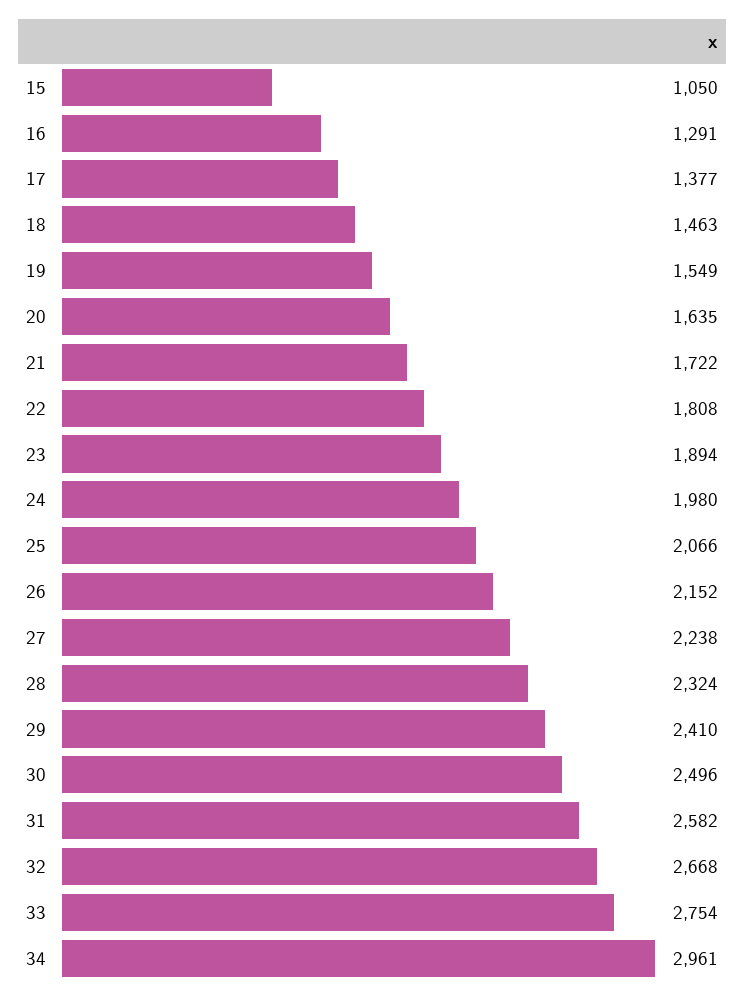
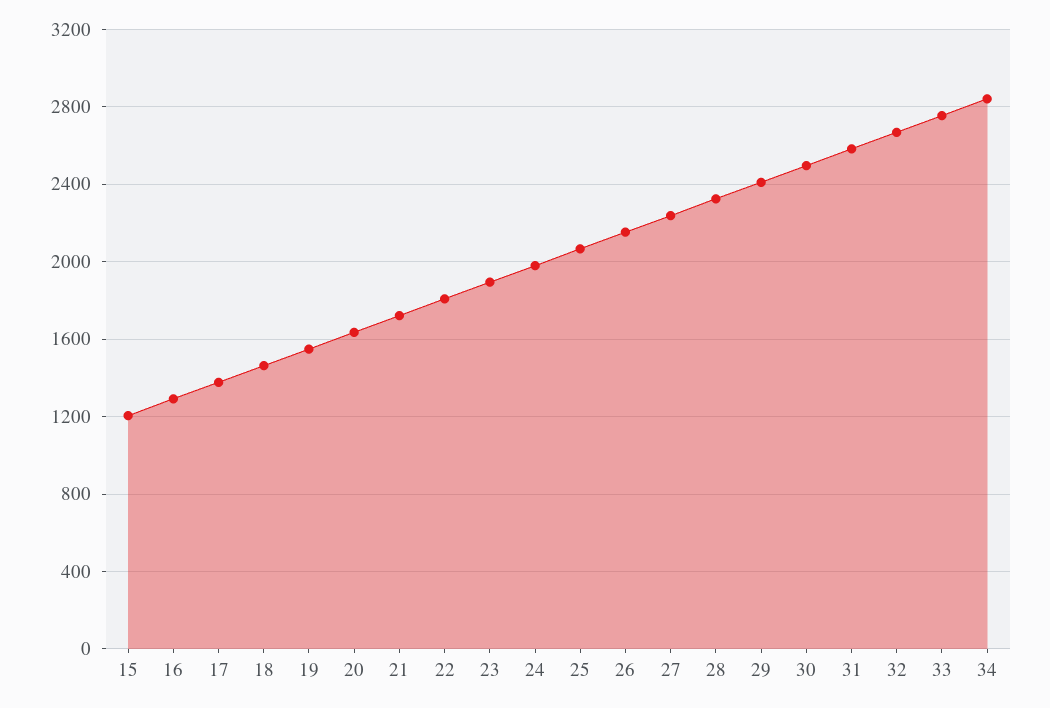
  {
-   "15": 1050,
+   "15": 1200,
    "16": 1291,
    "17": 1377,
    "18": 1463,
    "19": 1549,
    "20": 1635,
    "21": 1722,
    "22": 1808,
    "23": 1894,
    "24": 1980,
    "25": 2066,
    "26": 2152,
    "27": 2238,
    "28": 2324,
    "29": 2410,
    "30": 2496,
    "31": 2582,
    "32": 2668,
    "33": 2754,
-   "34": 2961
+   "34": 2850
  }

